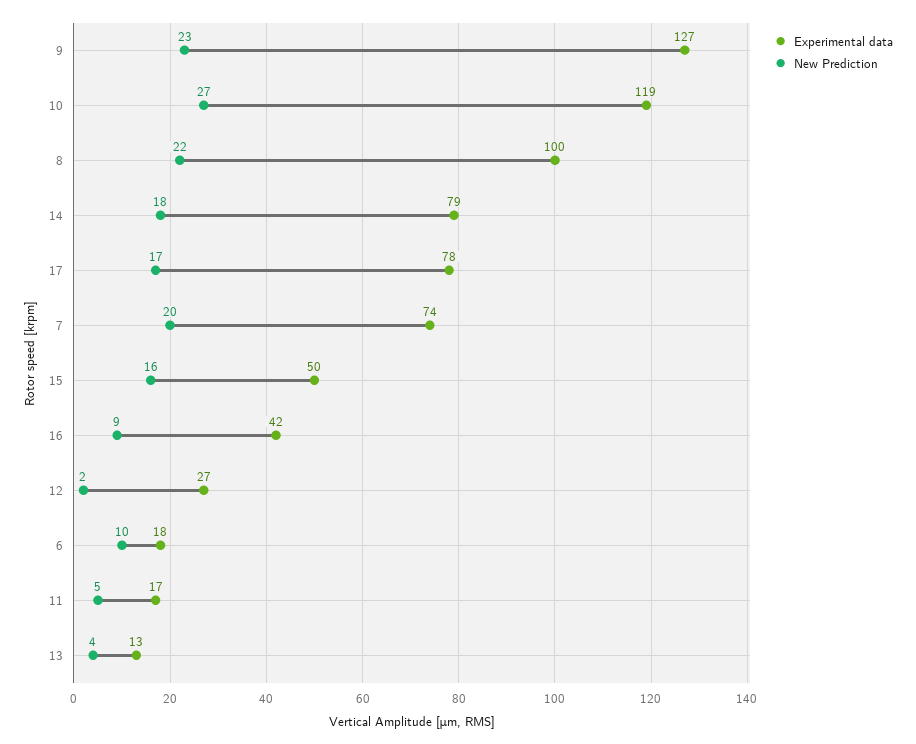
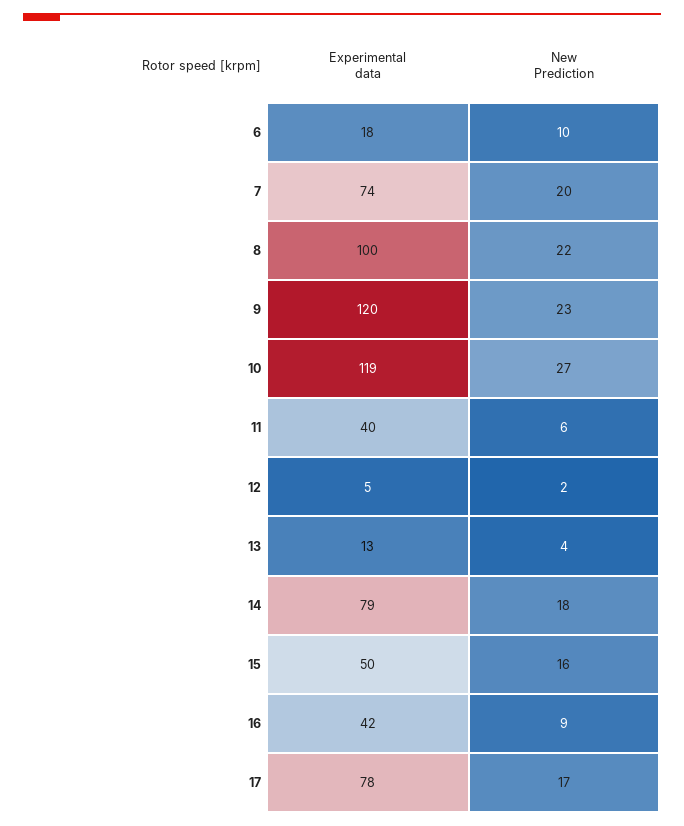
  {
    "Experimental data": {
-     "9": 127,
+     "9": 120,
      "10": 119,
      "8": 100,
      "14": 79,
      "17": 78,
      "7": 74,
      "15": 50,
      "16": 42,
-     "12": 27,
+     "12": 5,
      "6": 18,
-     "11": 17,
+     "11": 40,
      "13": 13
    },
    "New Prediction": {
      "9": 23,
      "10": 27,
      "8": 22,
      "14": 18,
      "17": 17,
      "7": 20,
      "15": 16,
      "16": 9,
      "12": 2,
      "6": 10,
-     "11": 5,
+     "11": 6,
      "13": 4
    }
  }

